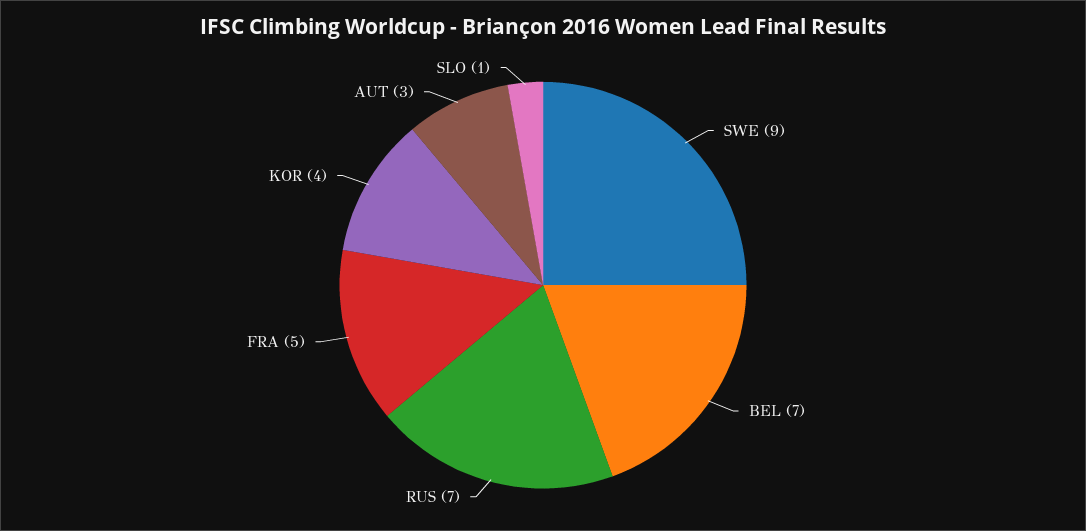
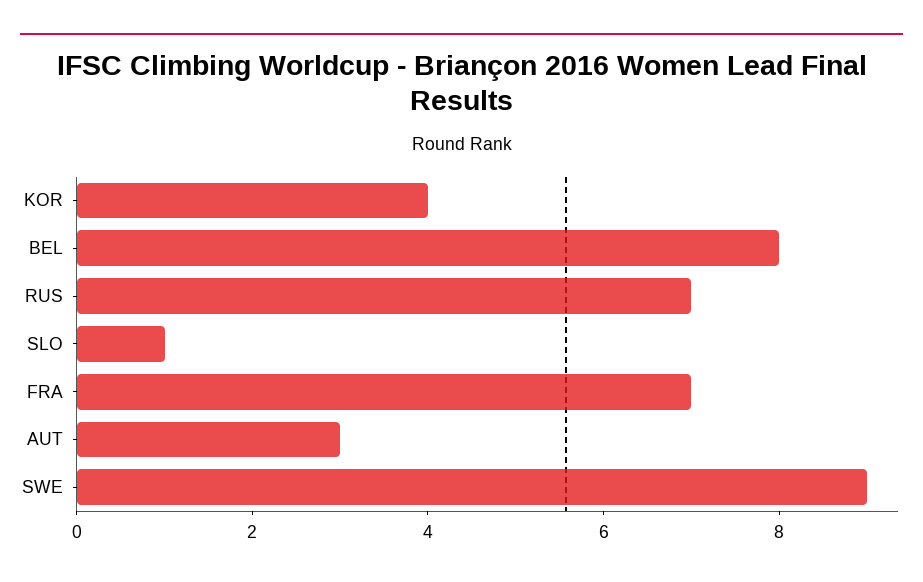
  {
    "SWE": 9,
-   "BEL": 7,
+   "BEL": 8,
    "RUS": 7,
-   "FRA": 5,
+   "FRA": 7,
    "KOR": 4,
    "AUT": 3,
    "SLO": 1
  }

